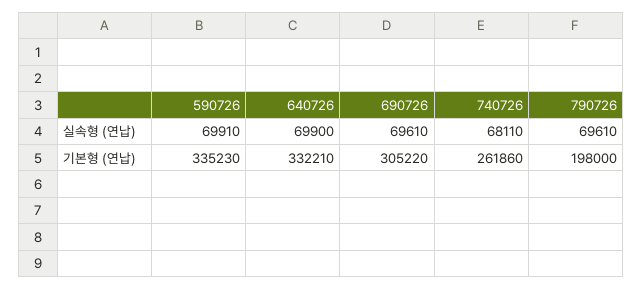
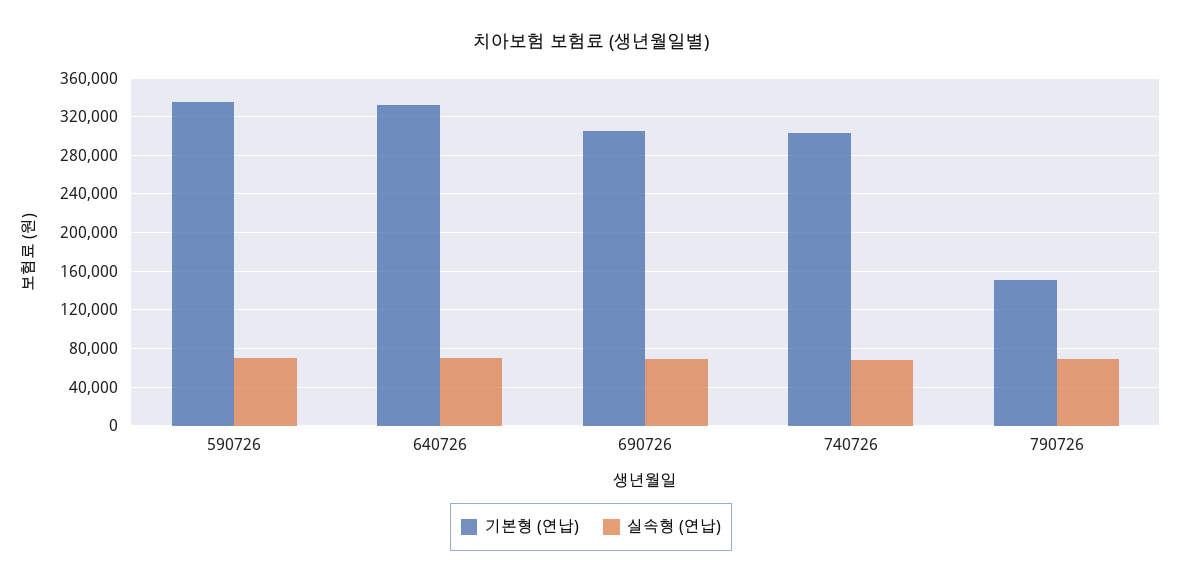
  {
    "실속형 (연납)": {
      "590726": 69910,
      "640726": 69900,
      "690726": 69610,
      "740726": 68110,
      "790726": 69610
    },
    "기본형 (연납)": {
      "590726": 335230,
      "640726": 332210,
      "690726": 305220,
-     "740726": 261860,
+     "740726": 300000,
-     "790726": 198000
+     "790726": 150000
    }
  }

